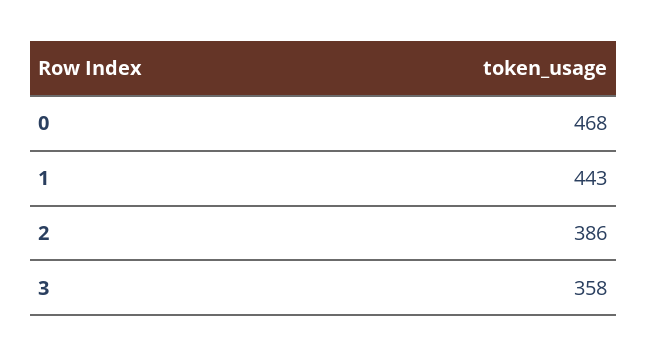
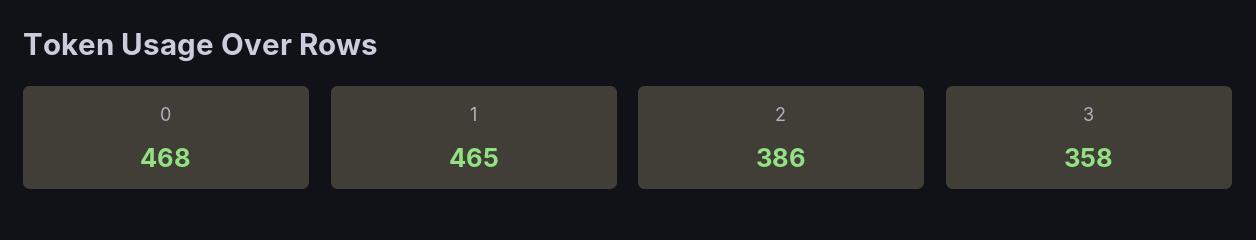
  {
    "0": 468,
-   "1": 443,
+   "1": 465,
    "2": 386,
    "3": 358
  }

